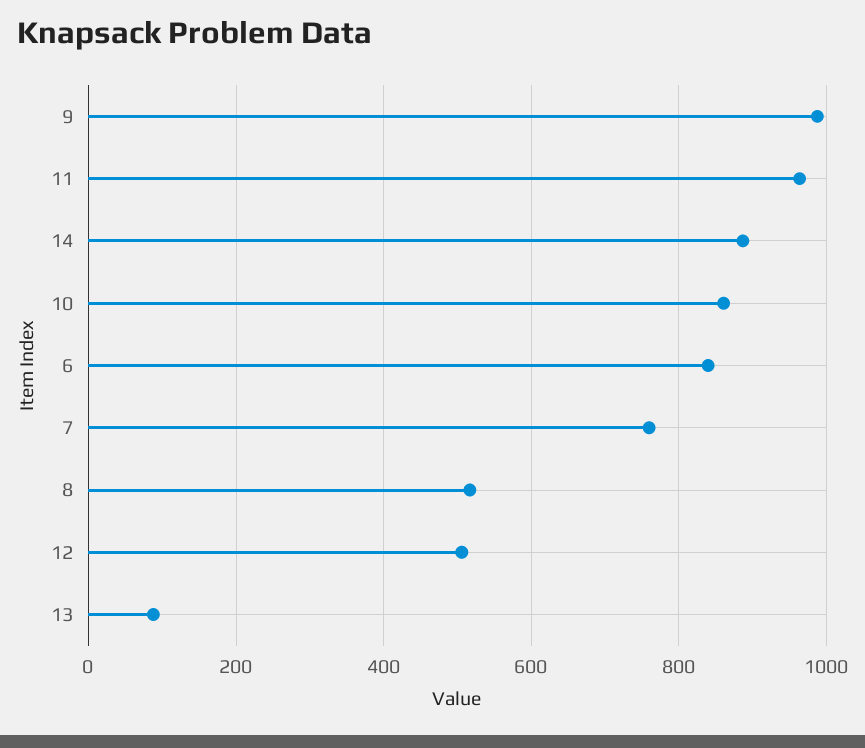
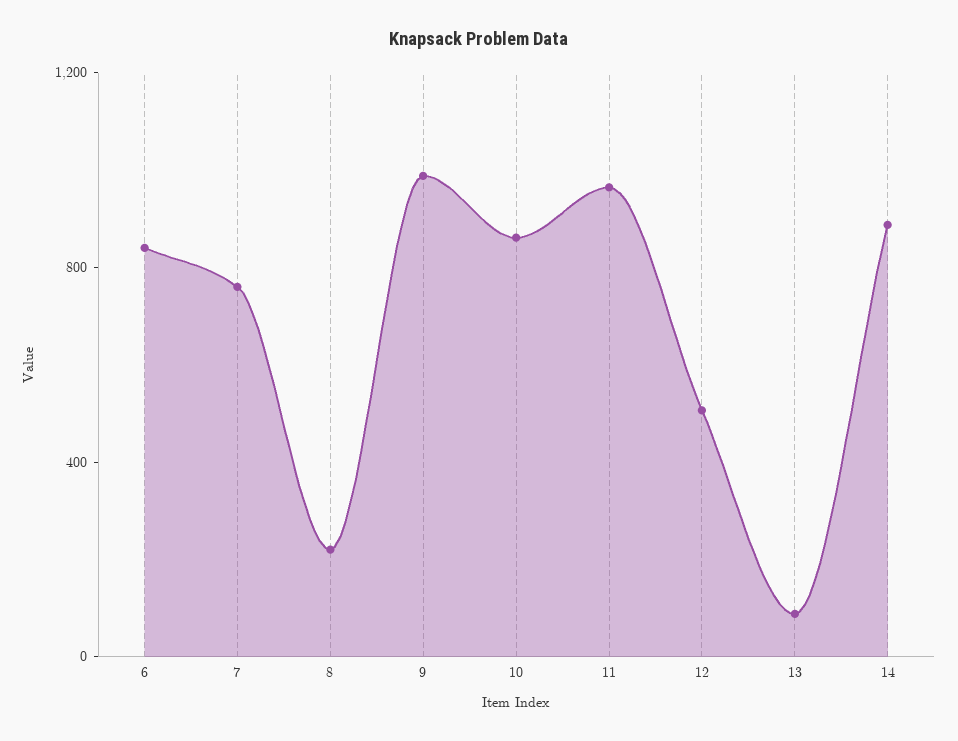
  {
    "9": 980,
    "11": 960,
    "14": 880,
    "10": 860,
    "6": 840,
    "7": 760,
-   "8": 520,
+   "8": 200,
    "12": 500,
    "13": 80
  }

